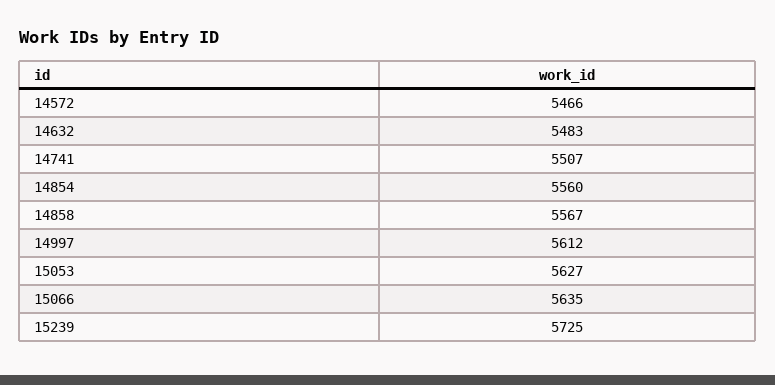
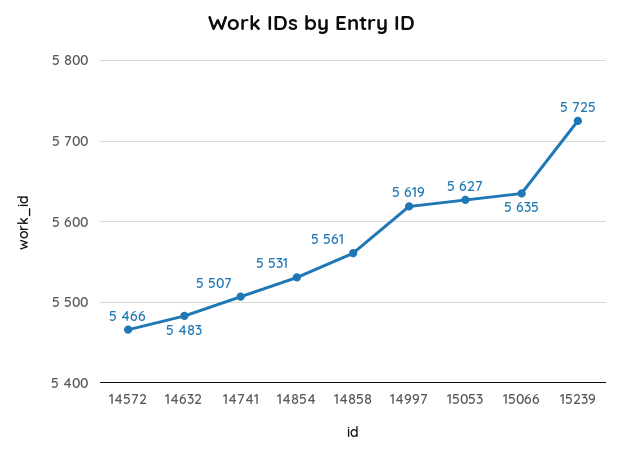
  {
    "14572": 5466,
    "14632": 5483,
    "14741": 5507,
-   "14854": 5560,
+   "14854": 5531,
-   "14858": 5567,
+   "14858": 5561,
-   "14997": 5612,
+   "14997": 5619,
    "15053": 5627,
    "15066": 5635,
    "15239": 5725
  }

